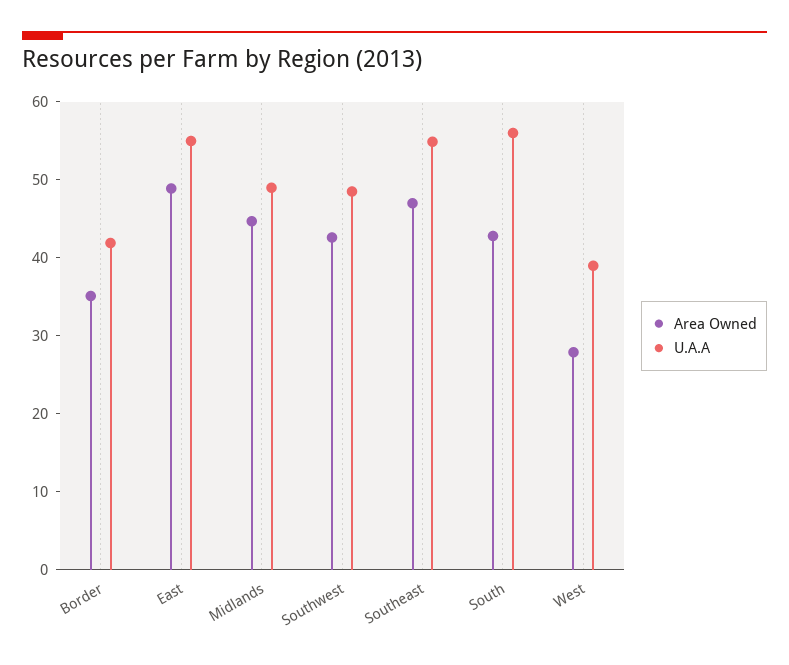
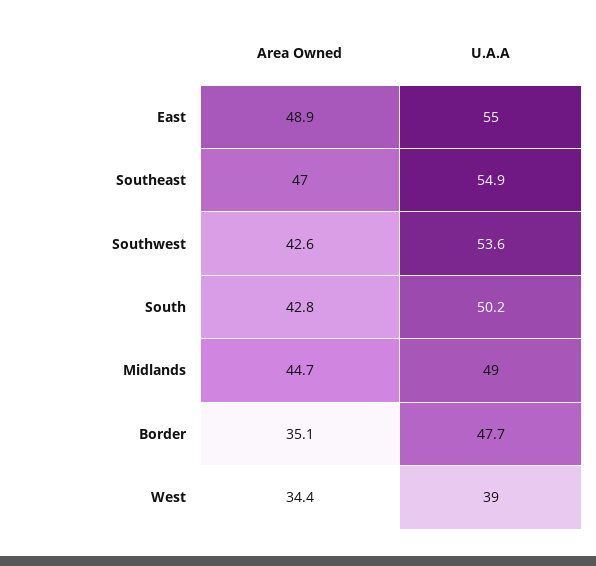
  {
    "Area Owned": {
      "Border": 35.1,
      "East": 48.9,
      "Midlands": 44.7,
      "Southwest": 42.6,
      "Southeast": 47,
      "South": 42.8,
-     "West": 28
+     "West": 34.4
    },
    "U.A.A": {
-     "Border": 42,
+     "Border": 47.7,
      "East": 55,
      "Midlands": 49,
-     "Southwest": 48,
+     "Southwest": 53.6,
      "Southeast": 54.9,
-     "South": 56,
+     "South": 50.2,
      "West": 39
    }
  }

